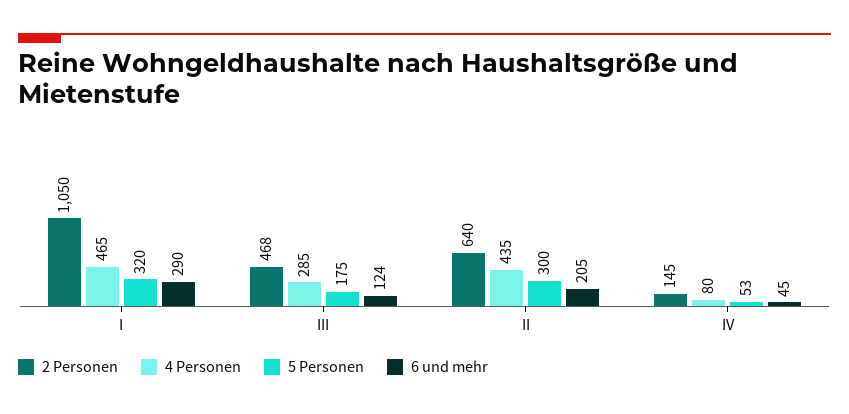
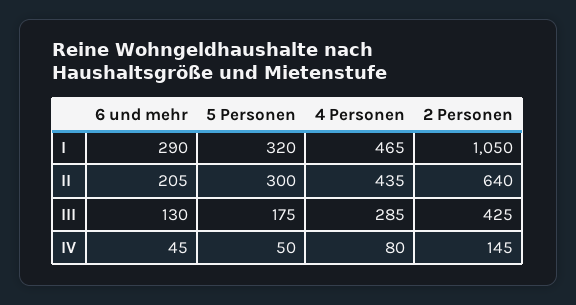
  {
    "2 Personen": {
      "I": 1050,
-     "III": 468,
+     "III": 425,
      "II": 640,
      "IV": 145
    },
    "4 Personen": {
      "I": 465,
      "III": 285,
      "II": 435,
      "IV": 80
    },
    "5 Personen": {
      "I": 320,
      "III": 175,
      "II": 300,
-     "IV": 53
+     "IV": 50
    },
    "6 und mehr": {
      "I": 290,
-     "III": 124,
+     "III": 130,
      "II": 205,
      "IV": 45
    }
  }

